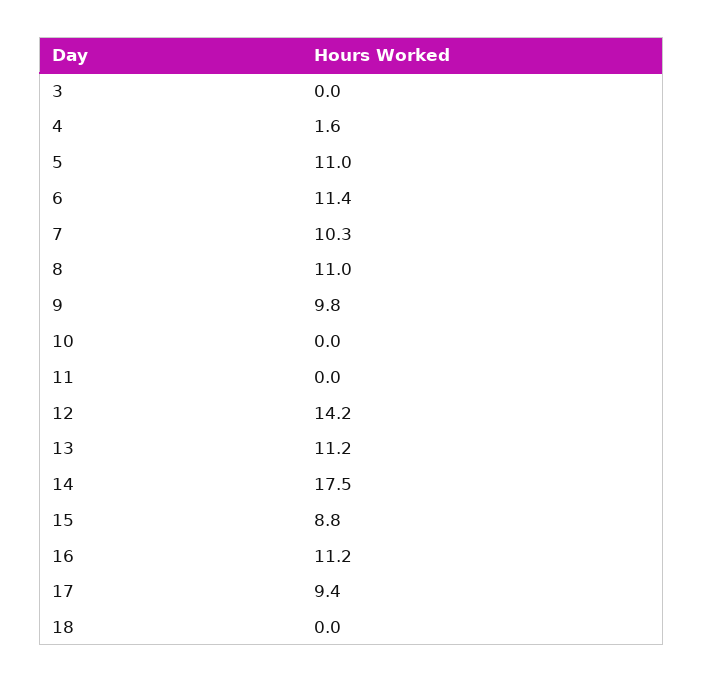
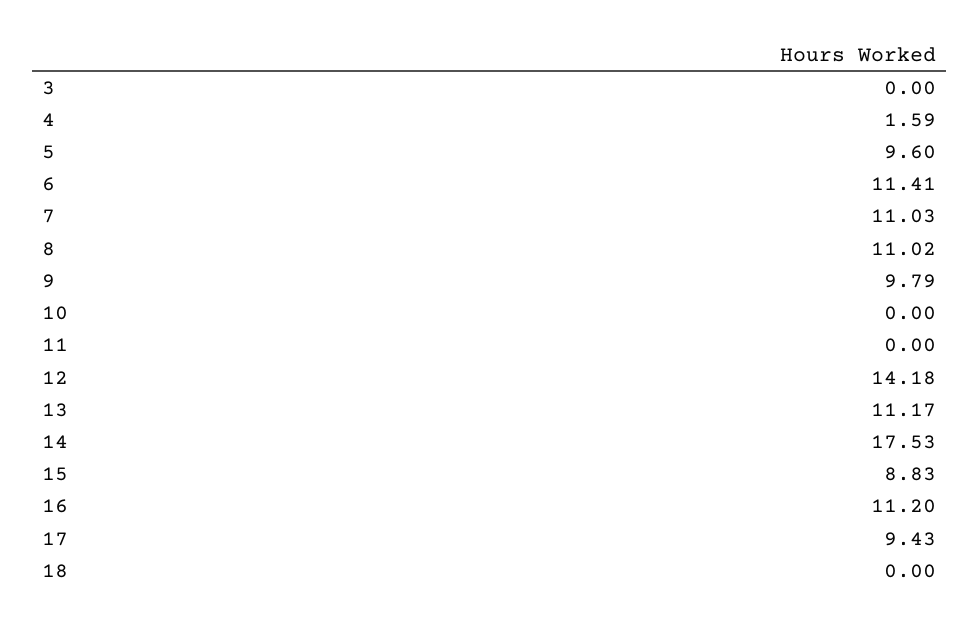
  {
    "3": 0,
    "4": 1.59,
-   "5": 11,
+   "5": 9.6,
    "6": 11.41,
-   "7": 10.3,
+   "7": 11.03,
    "8": 11.02,
    "9": 9.79,
    "10": 0,
    "11": 0,
    "12": 14.18,
    "13": 11.17,
    "14": 17.53,
    "15": 8.83,
    "16": 11.2,
    "17": 9.43,
    "18": 0
  }

